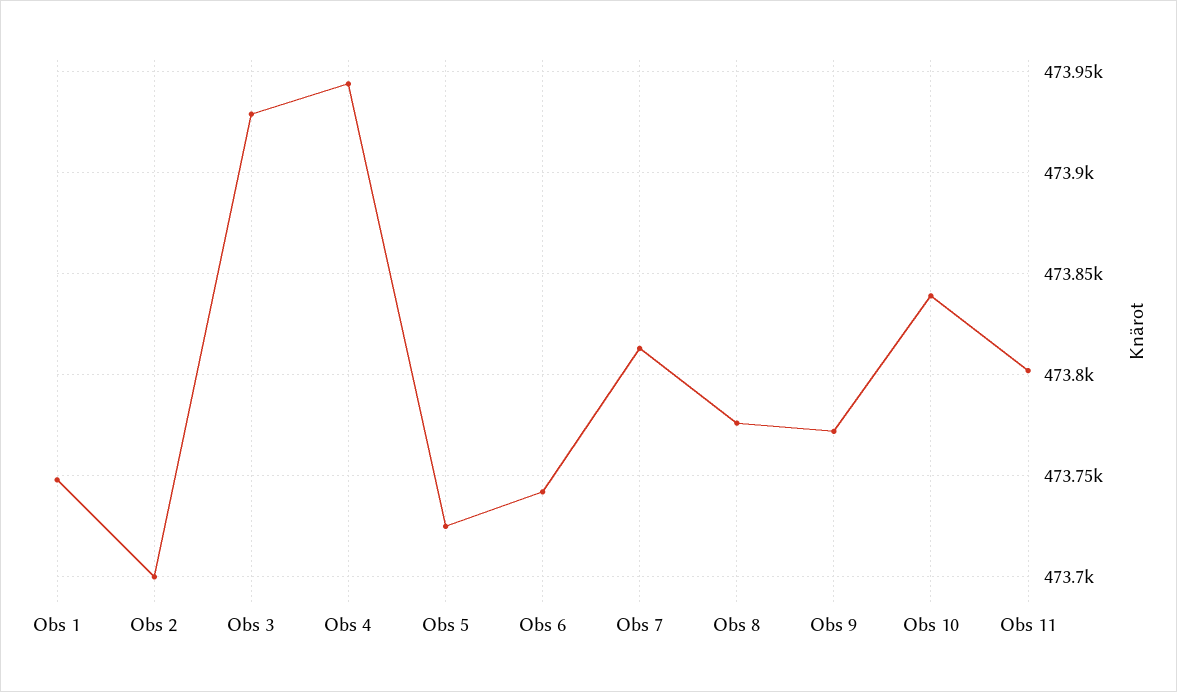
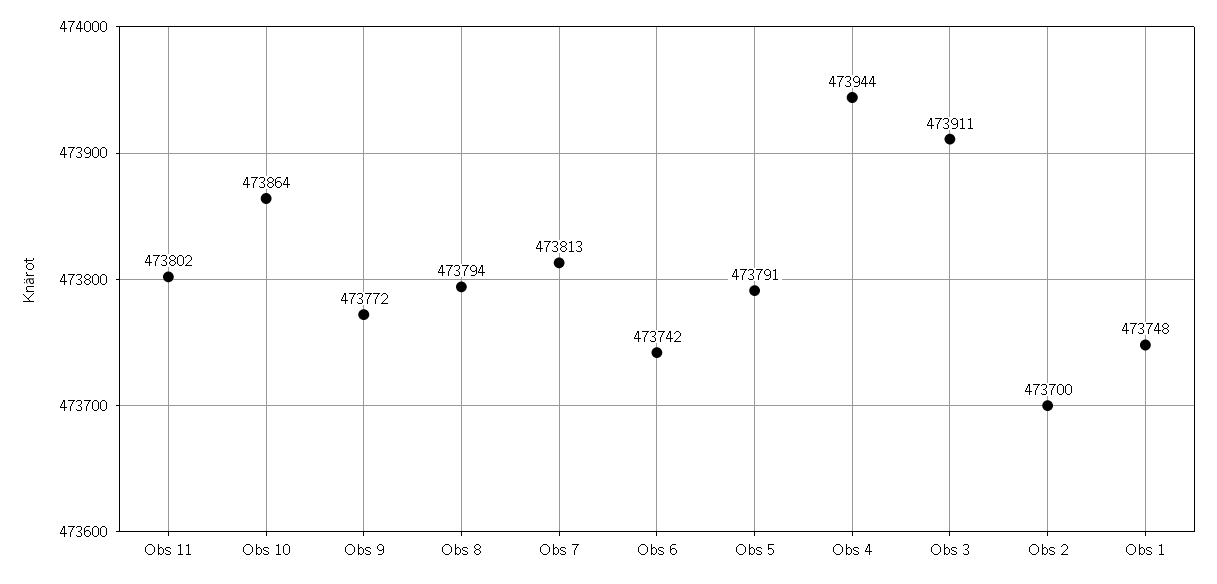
  {
    "Obs 1": 473748,
    "Obs 2": 473700,
-   "Obs 3": 473930,
+   "Obs 3": 473911,
    "Obs 4": 473944,
-   "Obs 5": 473725,
+   "Obs 5": 473791,
    "Obs 6": 473742,
    "Obs 7": 473813,
-   "Obs 8": 473775,
+   "Obs 8": 473794,
    "Obs 9": 473772,
-   "Obs 10": 473840,
+   "Obs 10": 473864,
    "Obs 11": 473802
  }

